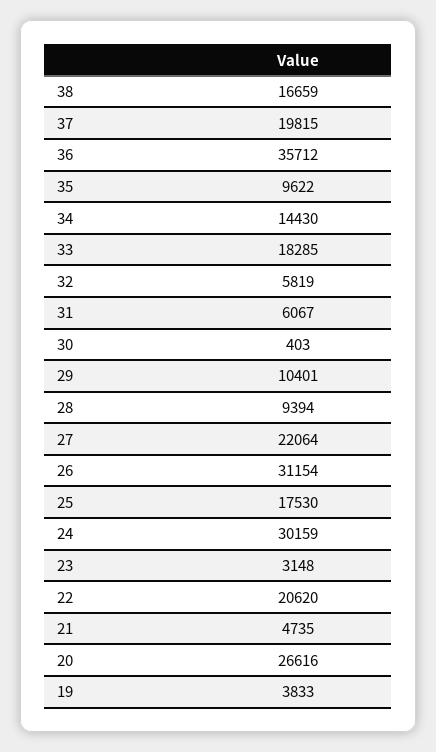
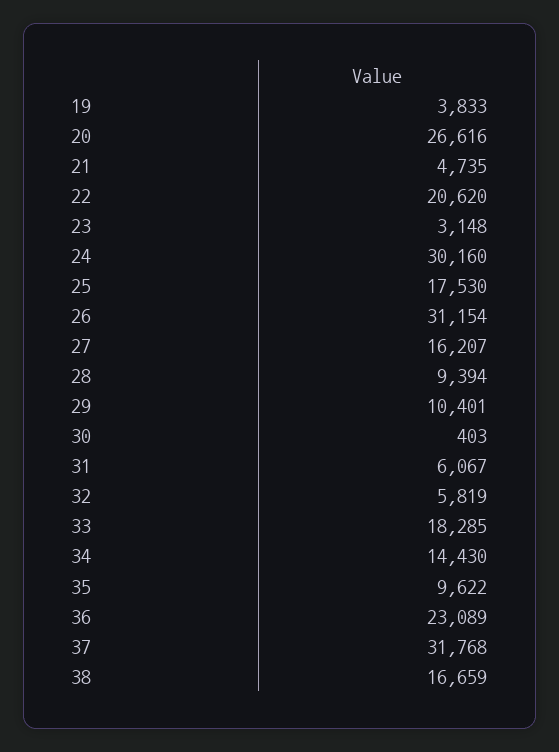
  {
    "38": 16659,
-   "37": 19815,
+   "37": 31768,
-   "36": 35712,
+   "36": 23089,
    "35": 9622,
    "34": 14430,
    "33": 18285,
    "32": 5819,
    "31": 6067,
    "30": 403,
    "29": 10401,
    "28": 9394,
-   "27": 22064,
+   "27": 16207,
    "26": 31154,
    "25": 17530,
-   "24": 30159,
+   "24": 30160,
    "23": 3148,
    "22": 20620,
    "21": 4735,
    "20": 26616,
    "19": 3833
  }

